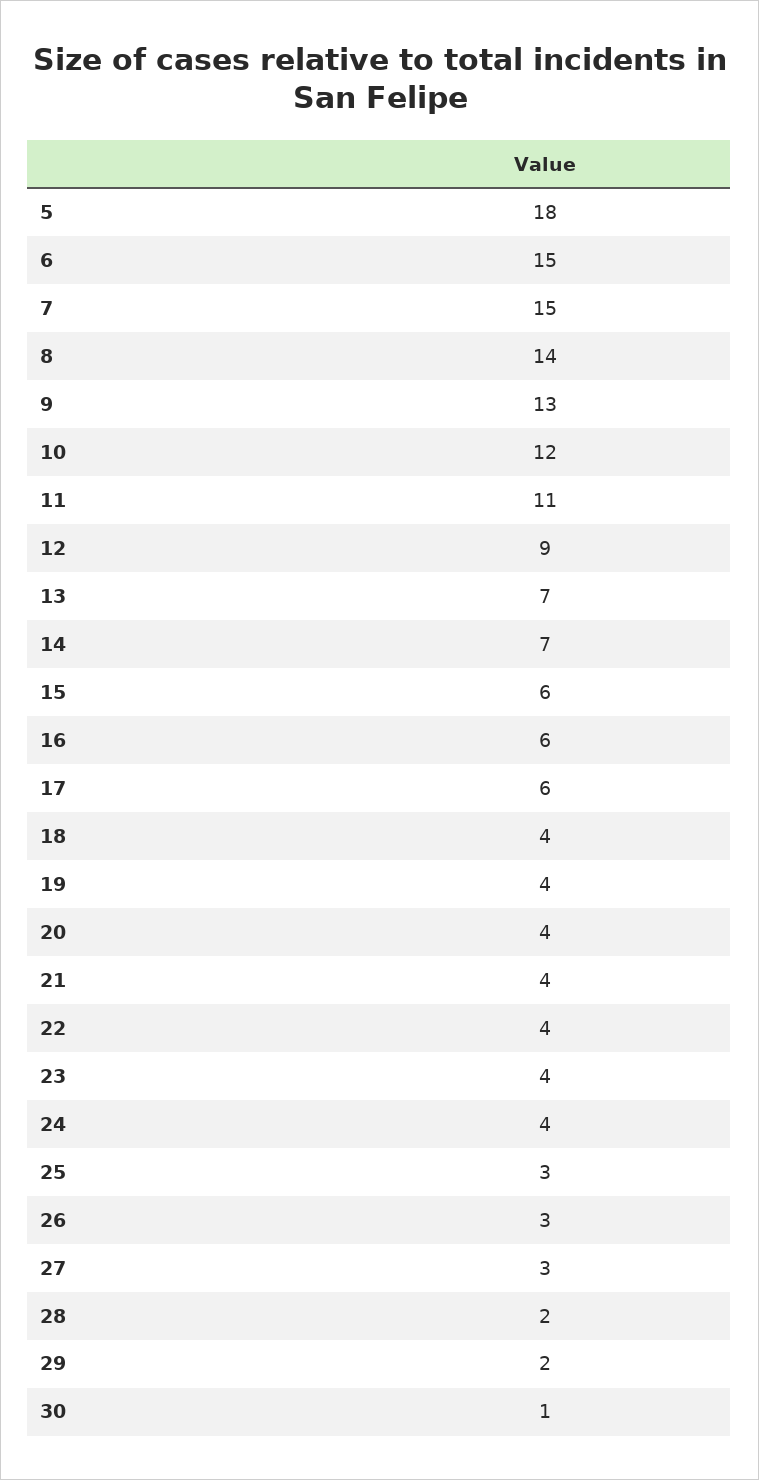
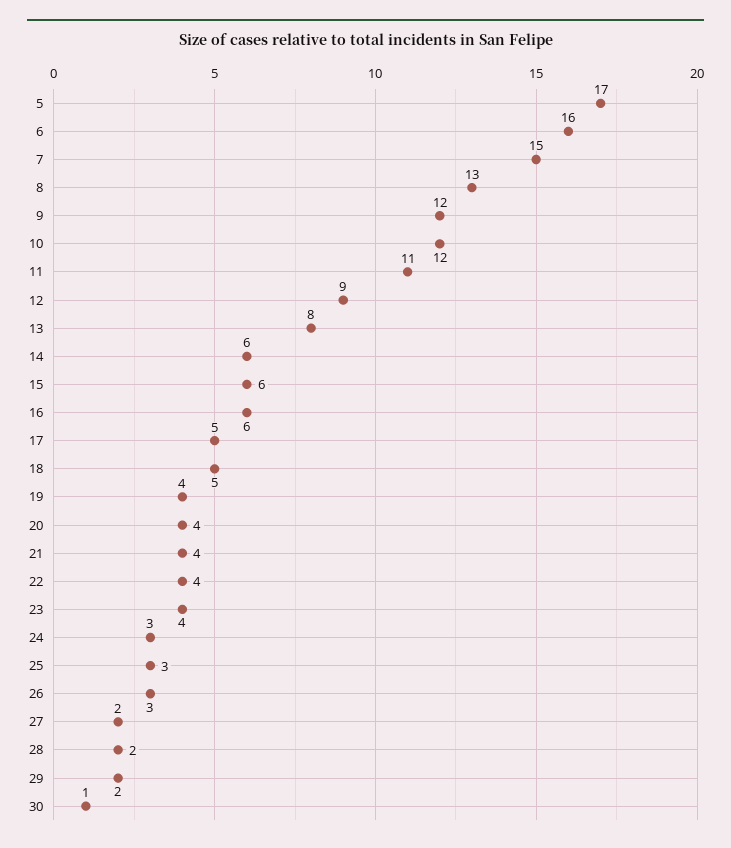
  {
-   "5": 18,
+   "5": 17,
-   "6": 15,
+   "6": 16,
    "7": 15,
-   "8": 14,
+   "8": 13,
-   "9": 13,
+   "9": 12,
    "10": 12,
    "11": 11,
    "12": 9,
-   "13": 7,
+   "13": 8,
-   "14": 7,
+   "14": 6,
    "15": 6,
    "16": 6,
-   "17": 6,
+   "17": 5,
-   "18": 4,
+   "18": 5,
    "19": 4,
    "20": 4,
    "21": 4,
    "22": 4,
    "23": 4,
-   "24": 4,
+   "24": 3,
    "25": 3,
    "26": 3,
-   "27": 3,
+   "27": 2,
    "28": 2,
    "29": 2,
    "30": 1
  }

